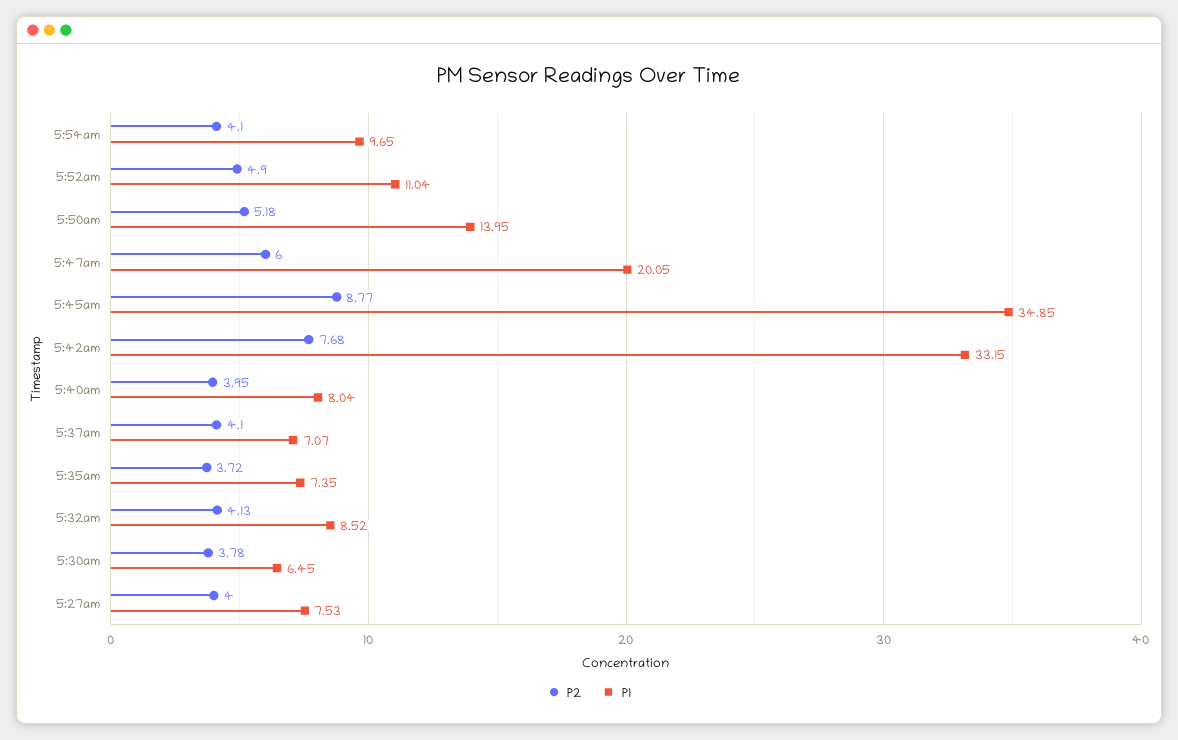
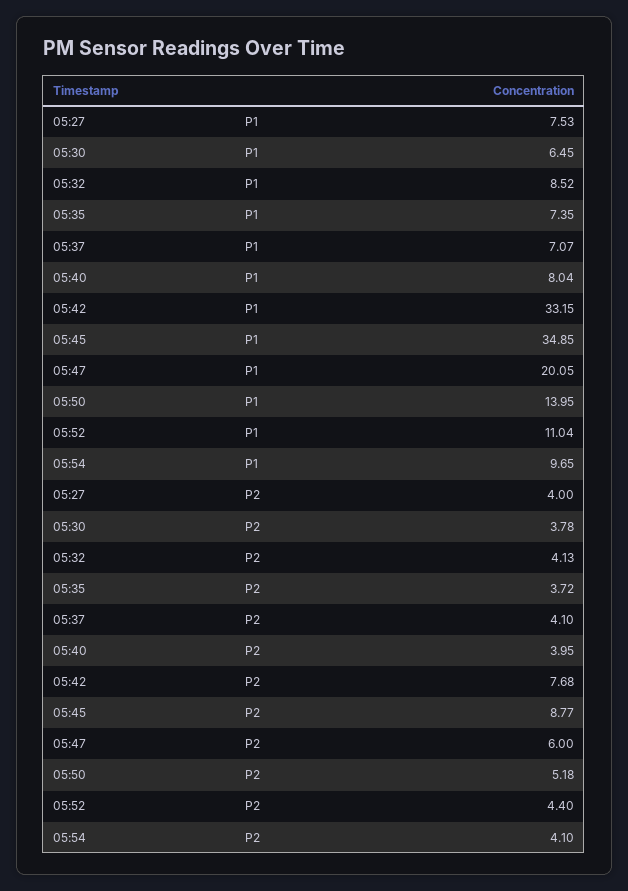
  {
    "P2": {
      "5:54am": 4.1,
-     "5:52am": 4.9,
+     "5:52am": 4.4,
      "5:50am": 5.18,
      "5:47am": 6,
      "5:45am": 8.77,
      "5:42am": 7.68,
      "5:40am": 3.95,
      "5:37am": 4.1,
      "5:35am": 3.72,
      "5:32am": 4.13,
      "5:30am": 3.78,
      "5:27am": 4
    },
    "P1": {
      "5:54am": 9.65,
      "5:52am": 11.04,
      "5:50am": 13.95,
      "5:47am": 20.05,
      "5:45am": 34.85,
      "5:42am": 33.15,
      "5:40am": 8.04,
      "5:37am": 7.07,
      "5:35am": 7.35,
      "5:32am": 8.52,
      "5:30am": 6.45,
      "5:27am": 7.53
    }
  }

